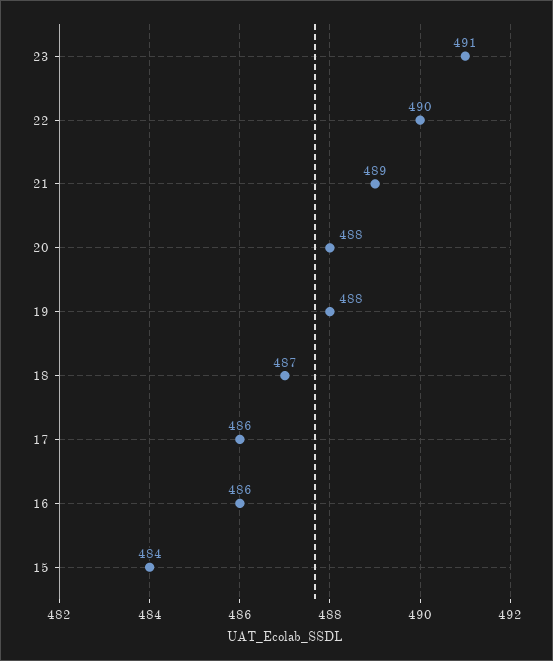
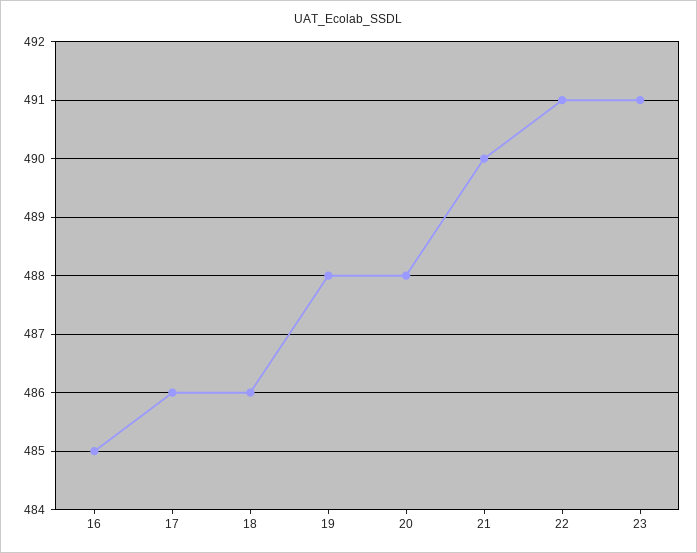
  {
    "23": 491,
-   "22": 490,
+   "22": 491,
-   "21": 489,
+   "21": 490,
    "20": 488,
    "19": 488,
-   "18": 487,
+   "18": 486,
    "17": 486,
-   "16": 486,
+   "16": 485
-   "15": 484
  }

